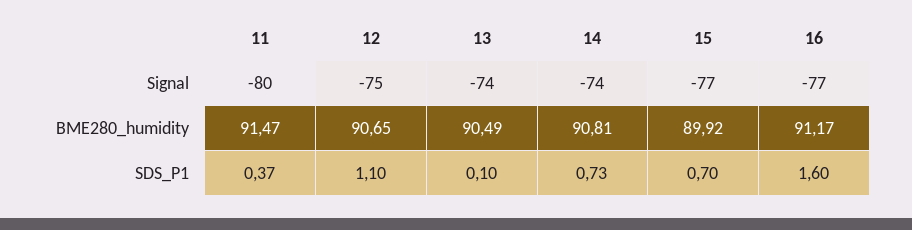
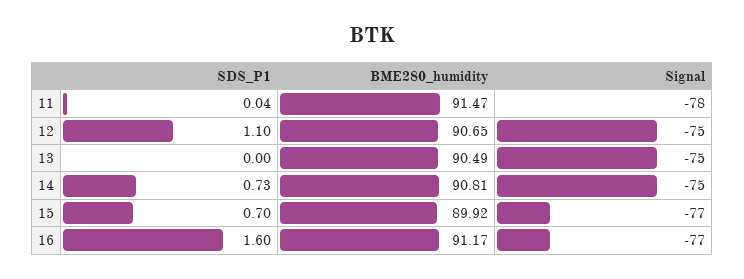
  {
    "11": {
-     "Signal": -80,
+     "Signal": -78,
      "BME280_humidity": 91.47,
-     "SDS_P1": 0.37
+     "SDS_P1": 0.04
    },
    "12": {
      "Signal": -75,
      "BME280_humidity": 90.65,
      "SDS_P1": 1.1
    },
    "13": {
-     "Signal": -74,
+     "Signal": -75,
      "BME280_humidity": 90.49,
-     "SDS_P1": 0.1
+     "SDS_P1": 0
    },
    "14": {
-     "Signal": -74,
+     "Signal": -75,
      "BME280_humidity": 90.81,
      "SDS_P1": 0.73
    },
    "15": {
      "Signal": -77,
      "BME280_humidity": 89.92,
      "SDS_P1": 0.7
    },
    "16": {
      "Signal": -77,
      "BME280_humidity": 91.17,
      "SDS_P1": 1.6
    }
  }

